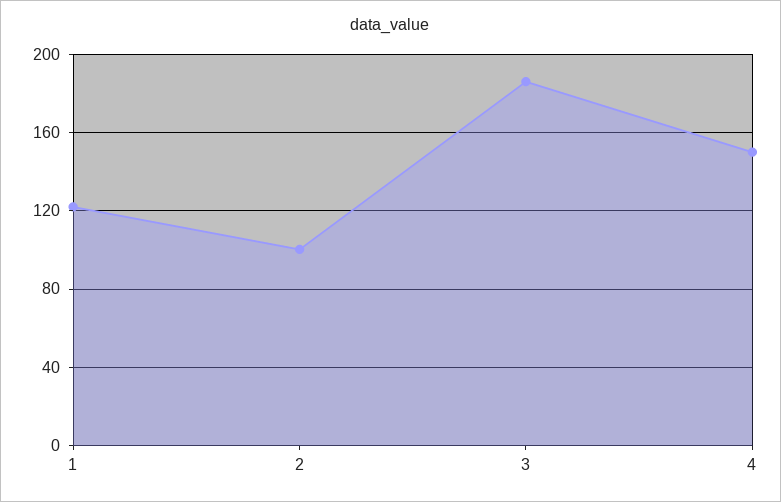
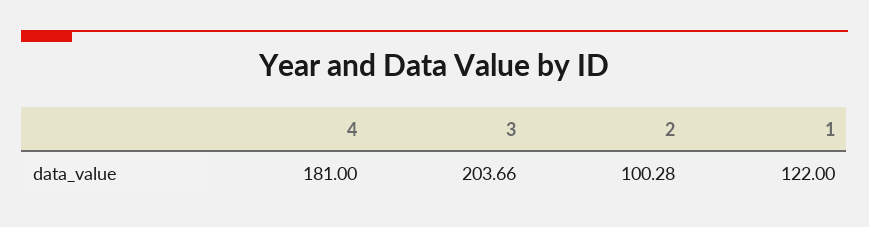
  {
    "1": 122,
    "2": 100.28,
-   "3": 185,
+   "3": 203.66,
-   "4": 150
+   "4": 181
  }

